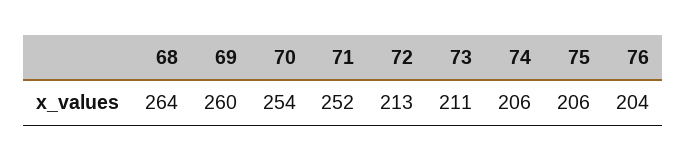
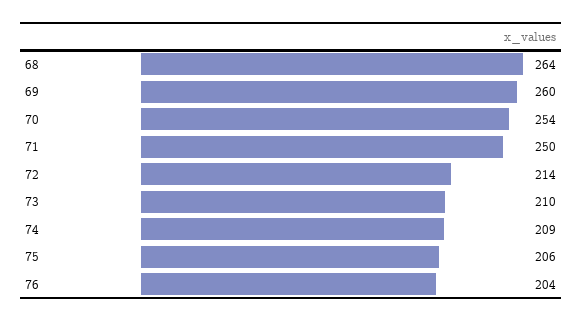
  {
    "68": 264,
    "69": 260,
    "70": 254,
-   "71": 252,
+   "71": 250,
-   "72": 213,
+   "72": 214,
-   "73": 211,
+   "73": 210,
-   "74": 206,
+   "74": 209,
    "75": 206,
    "76": 204
  }

